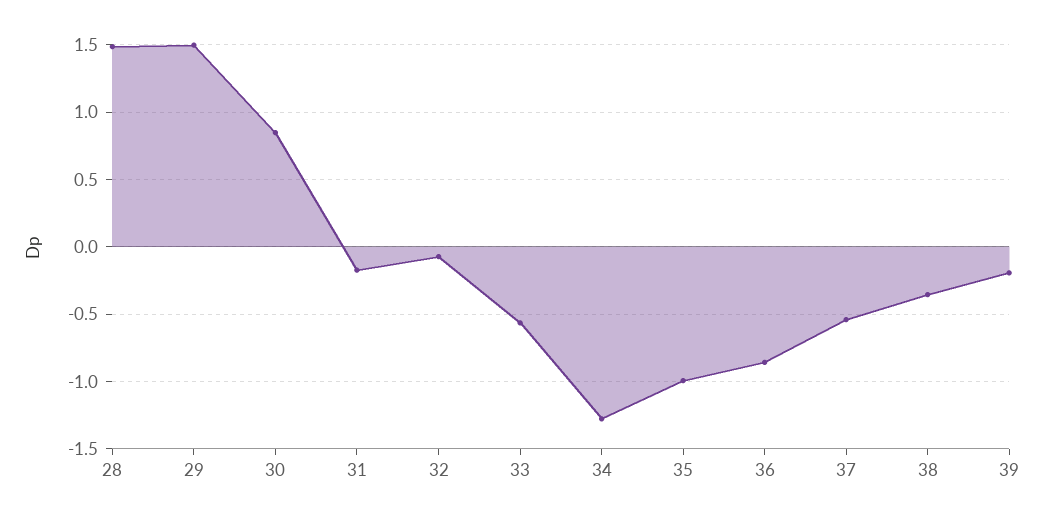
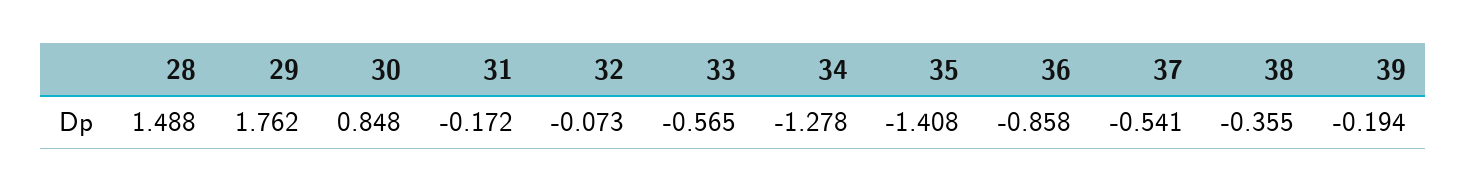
  {
    "28": 1.488,
-   "29": 1.5,
+   "29": 1.762,
    "30": 0.848,
    "31": -0.172,
    "32": -0.073,
    "33": -0.565,
    "34": -1.278,
-   "35": -1,
+   "35": -1.408,
    "36": -0.858,
    "37": -0.541,
    "38": -0.355,
    "39": -0.194
  }

